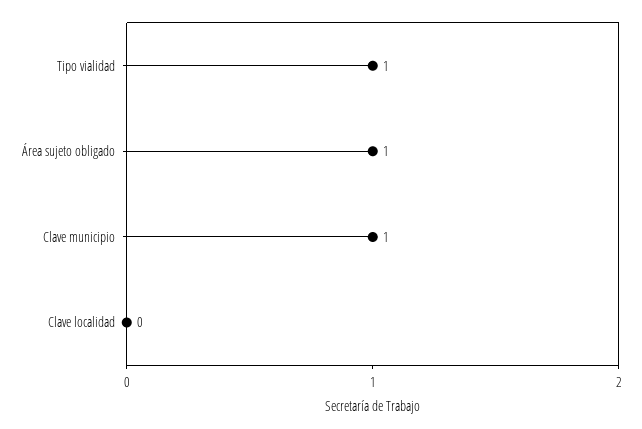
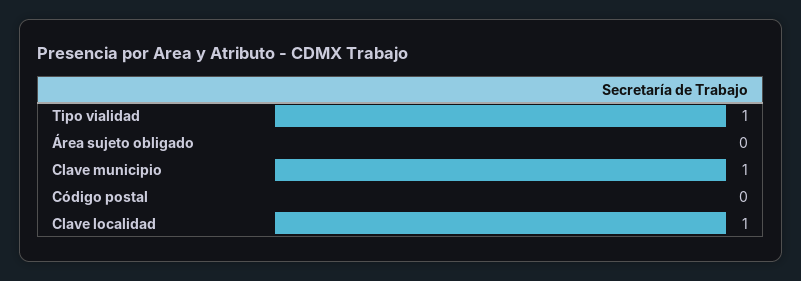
  {
    "Tipo vialidad": 1,
-   "Área sujeto obligado": 1,
+   "Área sujeto obligado": 0,
    "Clave municipio": 1,
-   "Clave localidad": 0
+   "Clave localidad": 1,
+   "Código postal": 0
  }

